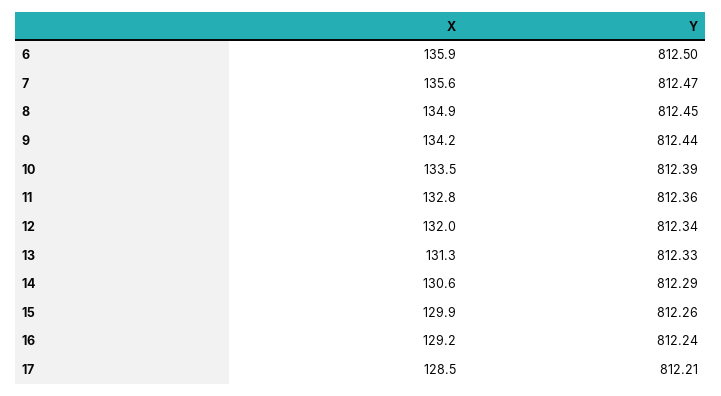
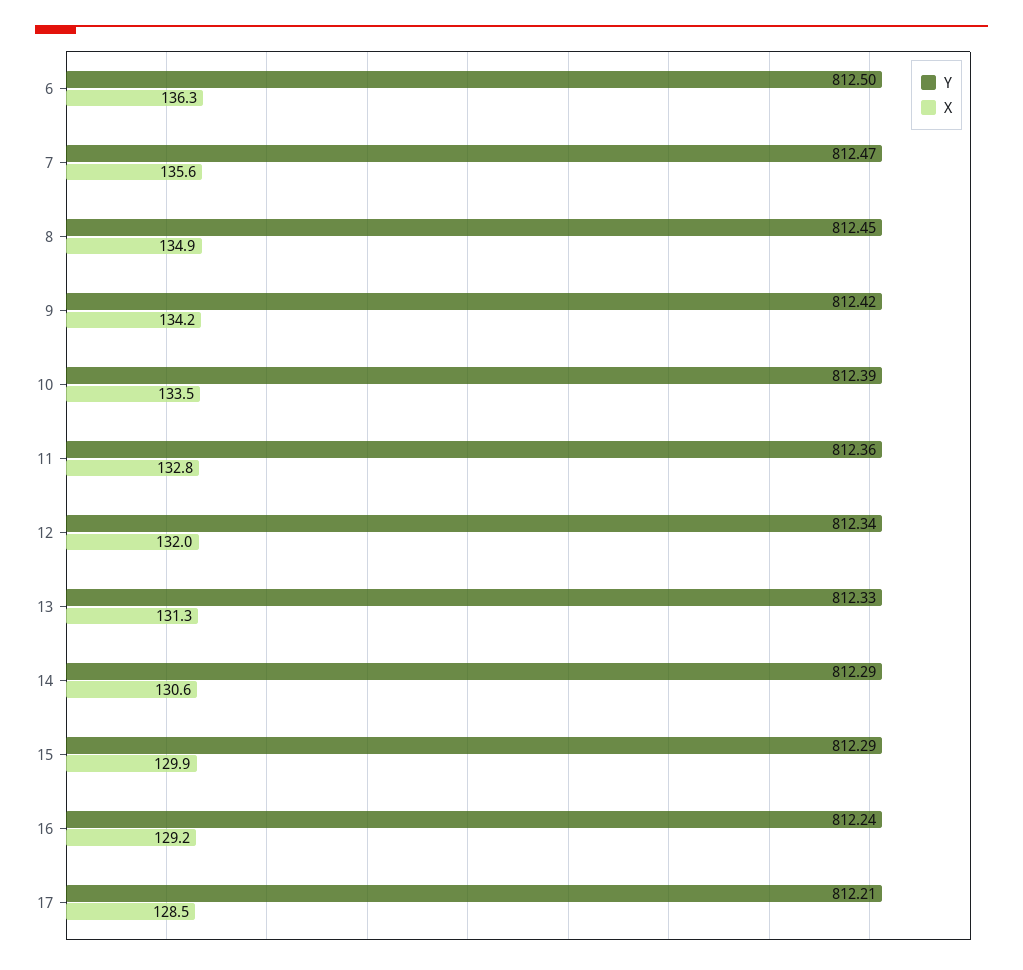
  {
    "X": {
-     "6": 135.9,
+     "6": 136.3,
      "7": 135.6,
      "8": 134.9,
      "9": 134.2,
      "10": 133.5,
      "11": 132.8,
      "12": 132,
      "13": 131.3,
      "14": 130.6,
      "15": 129.9,
      "16": 129.2,
      "17": 128.5
    },
    "Y": {
      "6": 812.5,
      "7": 812.47,
      "8": 812.45,
-     "9": 812.44,
+     "9": 812.42,
      "10": 812.39,
      "11": 812.36,
      "12": 812.34,
      "13": 812.33,
      "14": 812.29,
-     "15": 812.26,
+     "15": 812.29,
      "16": 812.24,
      "17": 812.21
    }
  }

